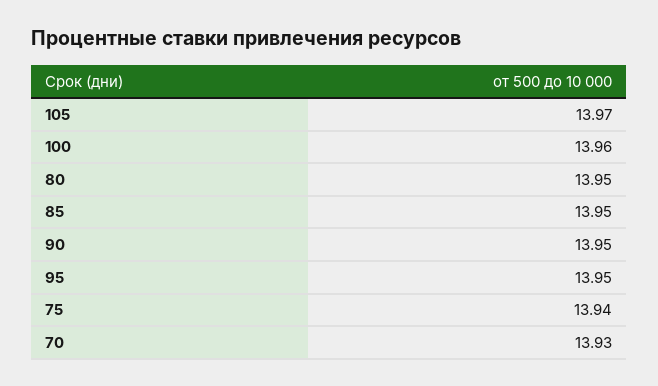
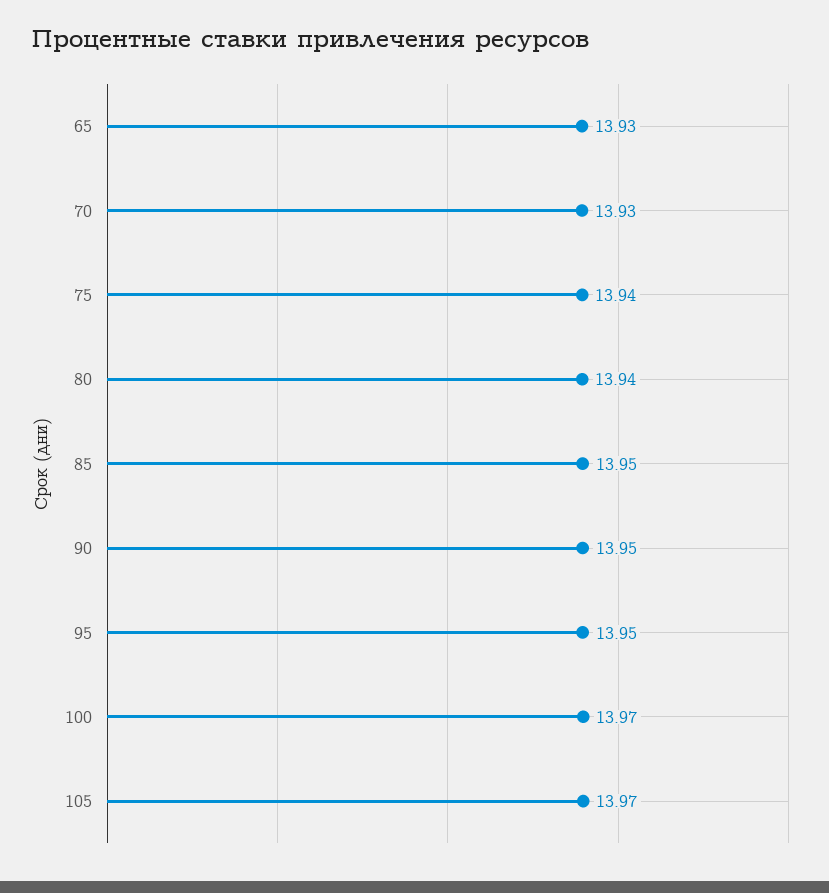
  {
    "105": 13.97,
-   "100": 13.96,
+   "100": 13.97,
-   "80": 13.95,
+   "80": 13.94,
    "85": 13.95,
    "90": 13.95,
    "95": 13.95,
    "75": 13.94,
-   "70": 13.93
+   "70": 13.93,
+   "65": 13.93
  }

